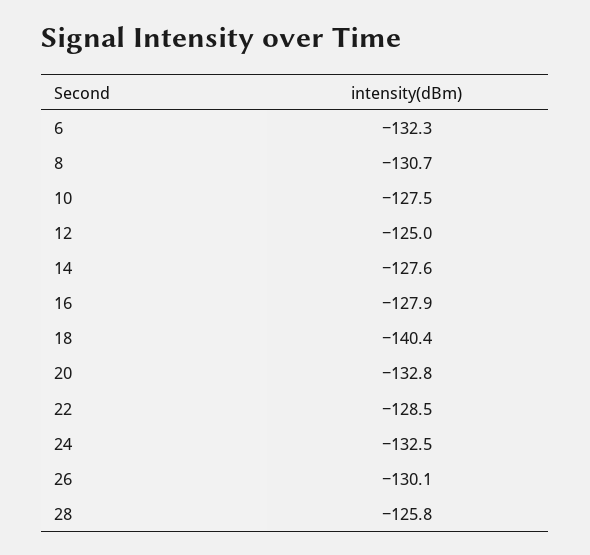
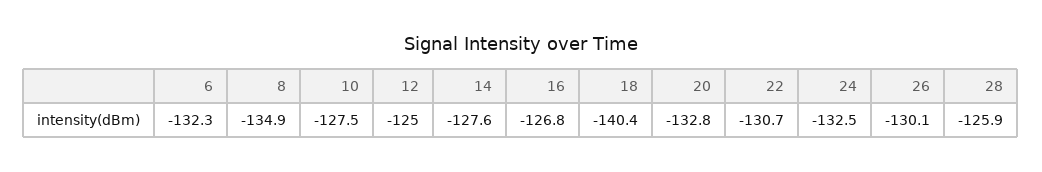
  {
    "6": -132.3,
-   "8": -130.7,
+   "8": -134.9,
    "10": -127.5,
    "12": -125,
    "14": -127.6,
-   "16": -127.9,
+   "16": -126.8,
    "18": -140.4,
    "20": -132.8,
-   "22": -128.5,
+   "22": -130.7,
    "24": -132.5,
    "26": -130.1,
-   "28": -125.8
+   "28": -125.9
  }

